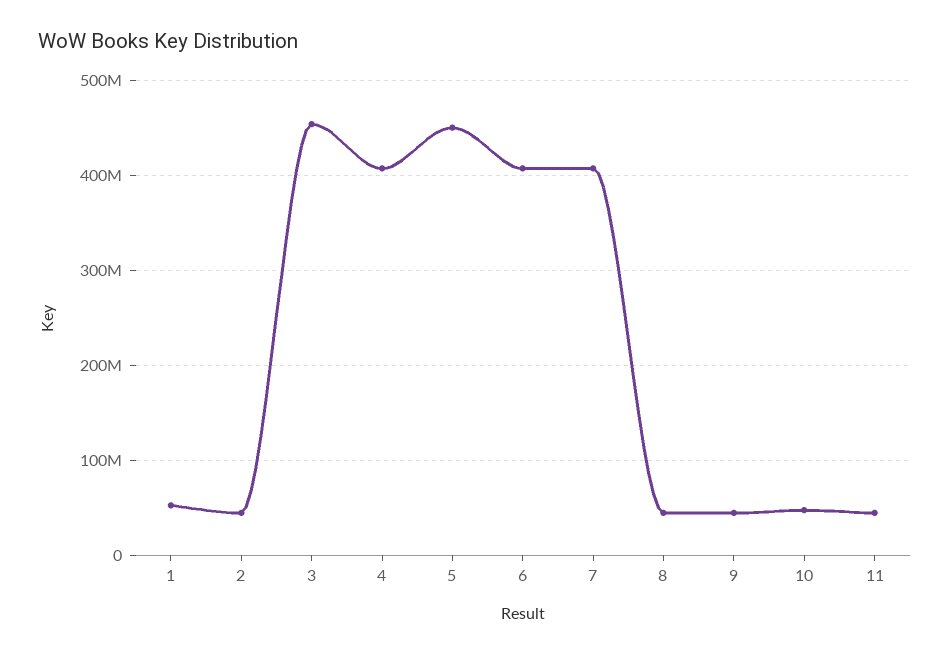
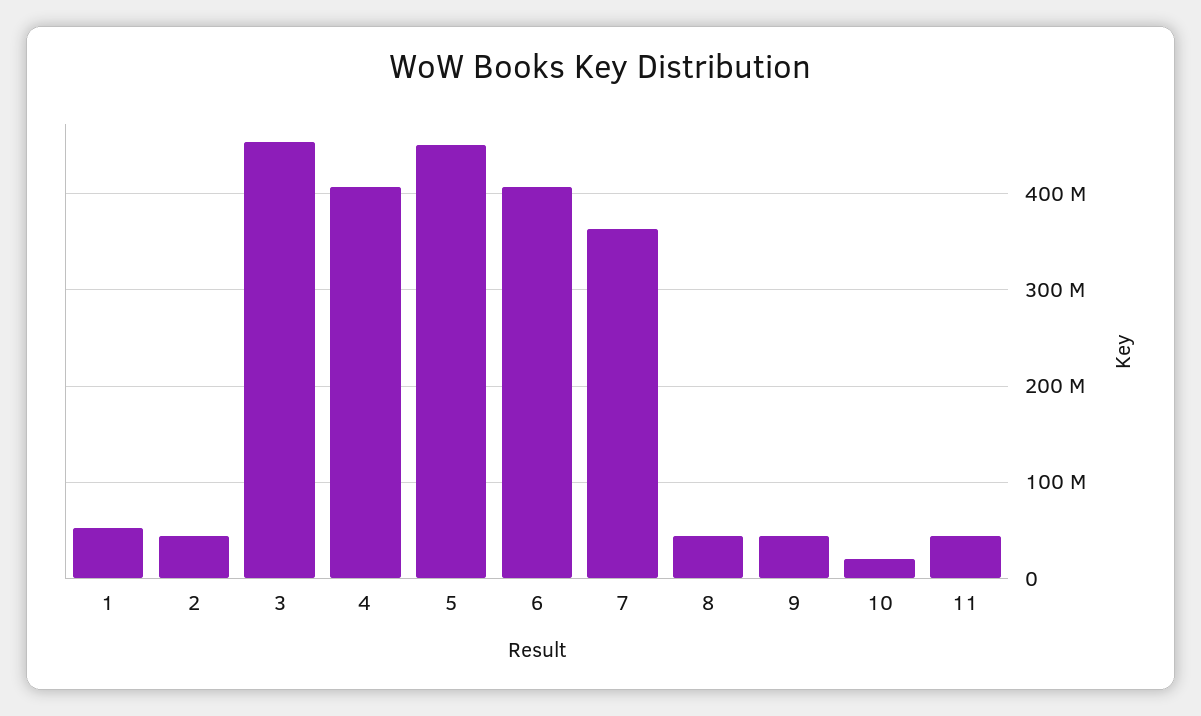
  {
    "1": 50000000,
    "2": 40000000,
    "3": 450000000,
    "4": 410000000,
    "5": 450000000,
    "6": 410000000,
-   "7": 410000000,
+   "7": 360000000,
    "8": 40000000,
    "9": 40000000,
-   "10": 50000000,
+   "10": 20000000,
    "11": 40000000
  }

